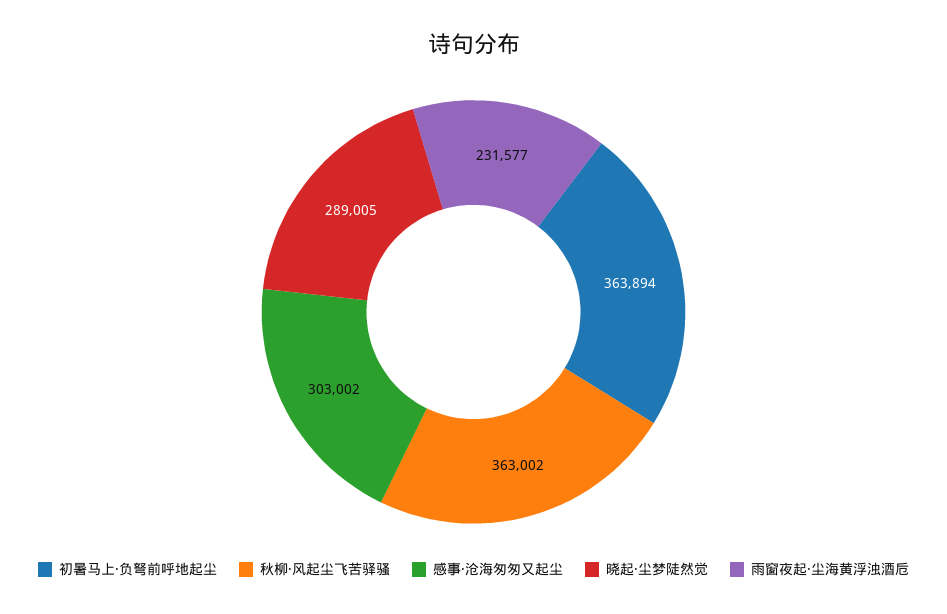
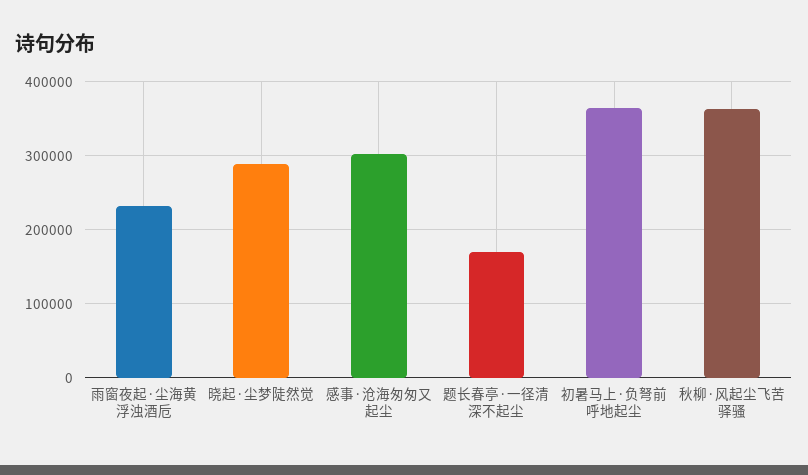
  {
    "初暑马上·负弩前呼地起尘": 363894,
    "秋柳·风起尘飞苦驿骚": 363002,
    "感事·沧海匆匆又起尘": 303002,
    "晓起·尘梦陡然觉": 289005,
-   "雨窗夜起·尘海黄浮浊酒卮": 231577
+   "雨窗夜起·尘海黄浮浊酒卮": 231577,
+   "题长春亭·一径清深不起尘": 170000
  }

